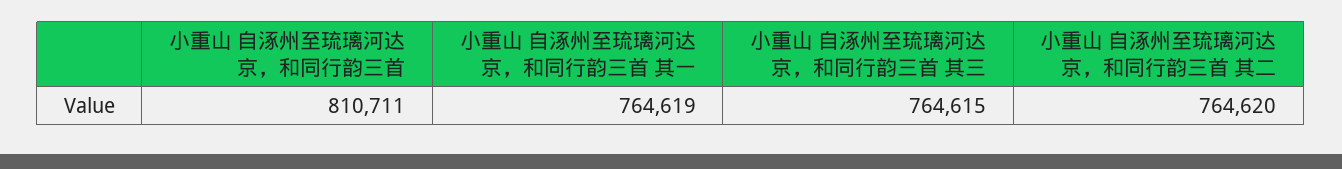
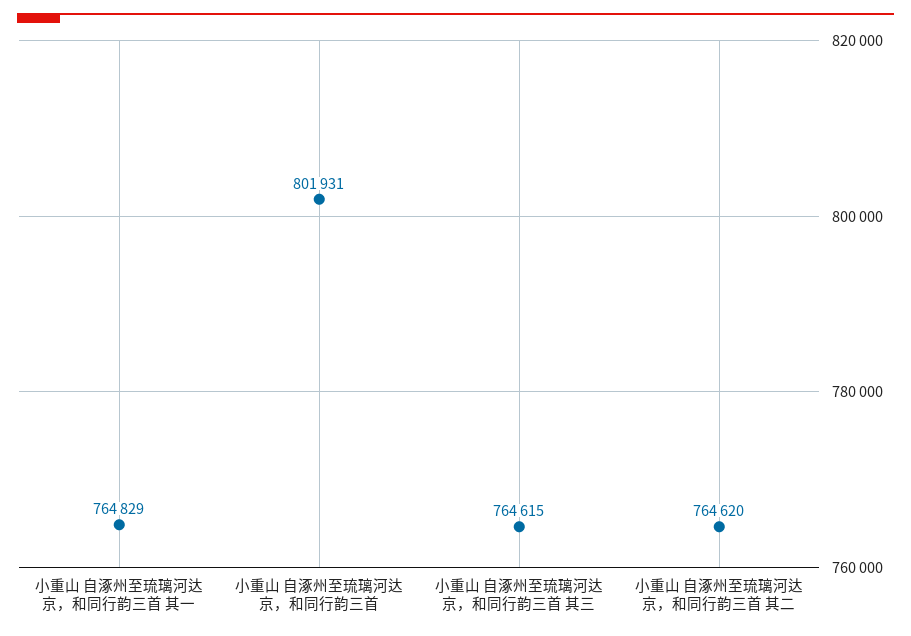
  {
-   "小重山 自涿州至琉璃河达京，和同行韵三首": 810711,
+   "小重山 自涿州至琉璃河达京，和同行韵三首": 801931,
-   "小重山 自涿州至琉璃河达京，和同行韵三首 其一": 764619,
+   "小重山 自涿州至琉璃河达京，和同行韵三首 其一": 764829,
    "小重山 自涿州至琉璃河达京，和同行韵三首 其三": 764615,
    "小重山 自涿州至琉璃河达京，和同行韵三首 其二": 764620
  }

